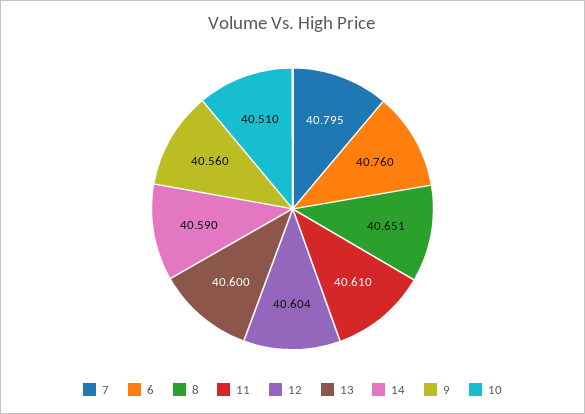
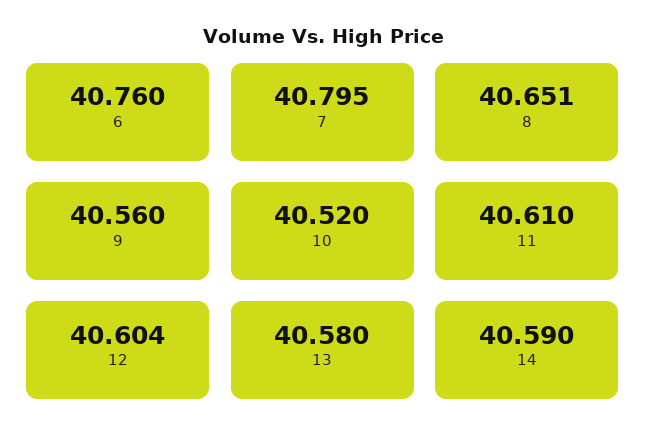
  {
    "7": 40.795,
    "6": 40.76,
    "8": 40.651,
    "11": 40.61,
    "12": 40.604,
-   "13": 40.6,
+   "13": 40.58,
    "14": 40.59,
    "9": 40.56,
-   "10": 40.51
+   "10": 40.52
  }

